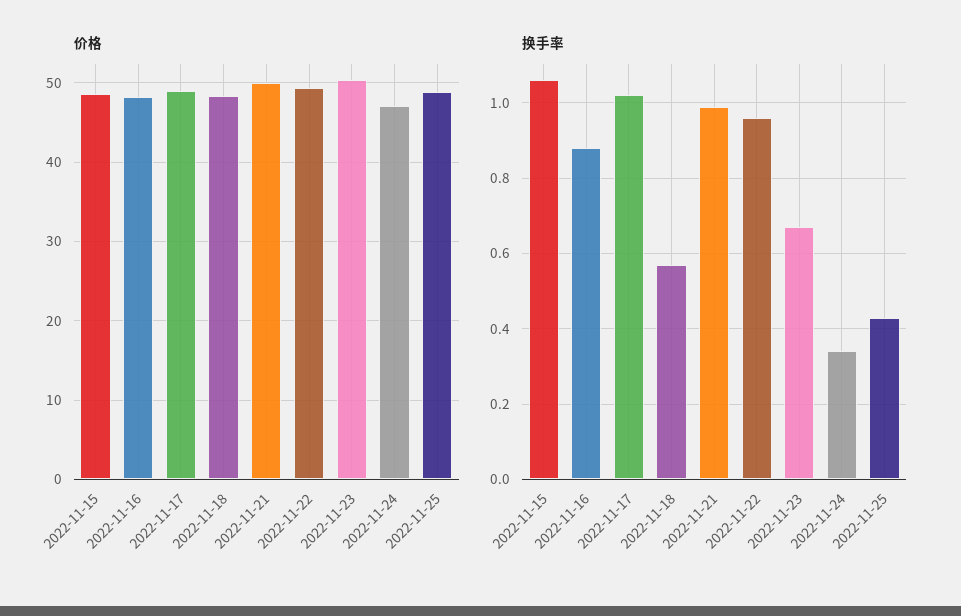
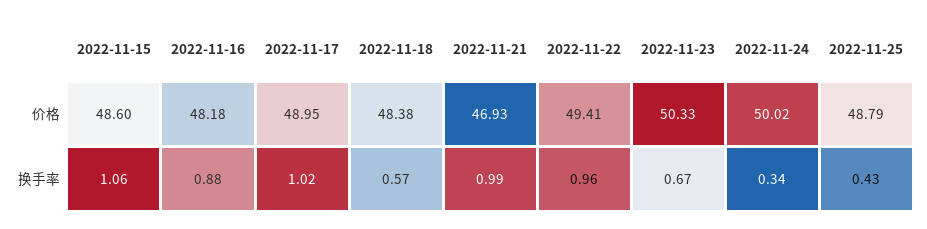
  {
    "价格": {
      "2022-11-15": 48.6,
      "2022-11-16": 48.18,
      "2022-11-17": 48.95,
      "2022-11-18": 48.38,
-     "2022-11-21": 50,
+     "2022-11-21": 46.93,
      "2022-11-22": 49.41,
      "2022-11-23": 50.33,
-     "2022-11-24": 47,
+     "2022-11-24": 50.02,
      "2022-11-25": 48.79
    },
    "换手率": {
      "2022-11-15": 1.06,
      "2022-11-16": 0.88,
      "2022-11-17": 1.02,
      "2022-11-18": 0.57,
      "2022-11-21": 0.99,
      "2022-11-22": 0.96,
      "2022-11-23": 0.67,
      "2022-11-24": 0.34,
      "2022-11-25": 0.43
    }
  }

